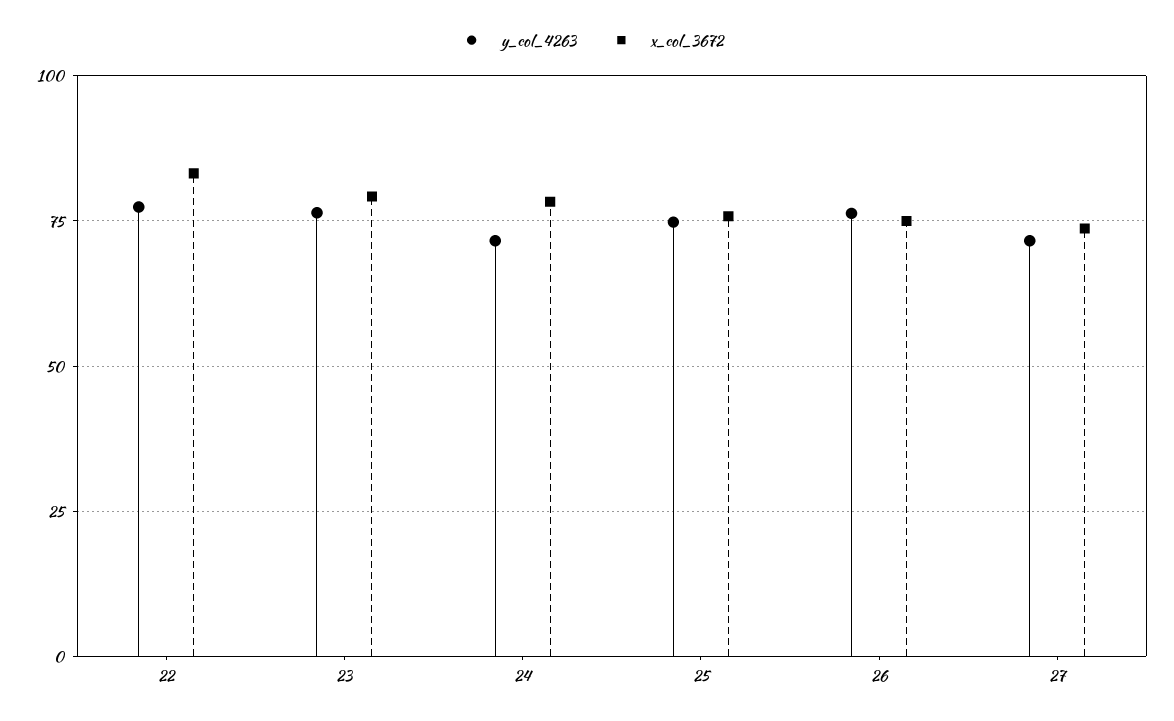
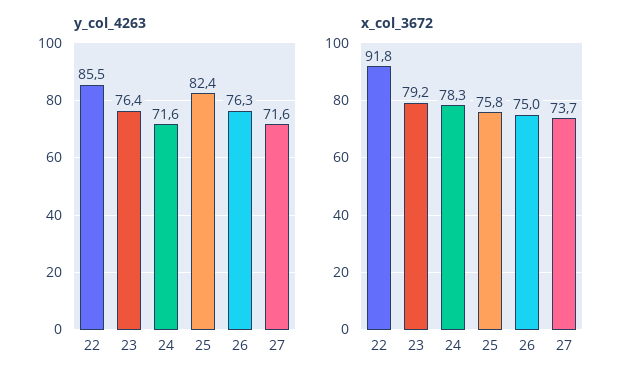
  {
    "y_col_4263": {
-     "22": 77.5,
+     "22": 85.5,
      "23": 76.4,
      "24": 71.6,
-     "25": 75,
+     "25": 82.4,
      "26": 76.3,
      "27": 71.6
    },
    "x_col_3672": {
-     "22": 82.5,
+     "22": 91.8,
      "23": 79.2,
      "24": 78.3,
      "25": 75.8,
      "26": 75,
      "27": 73.7
    }
  }

